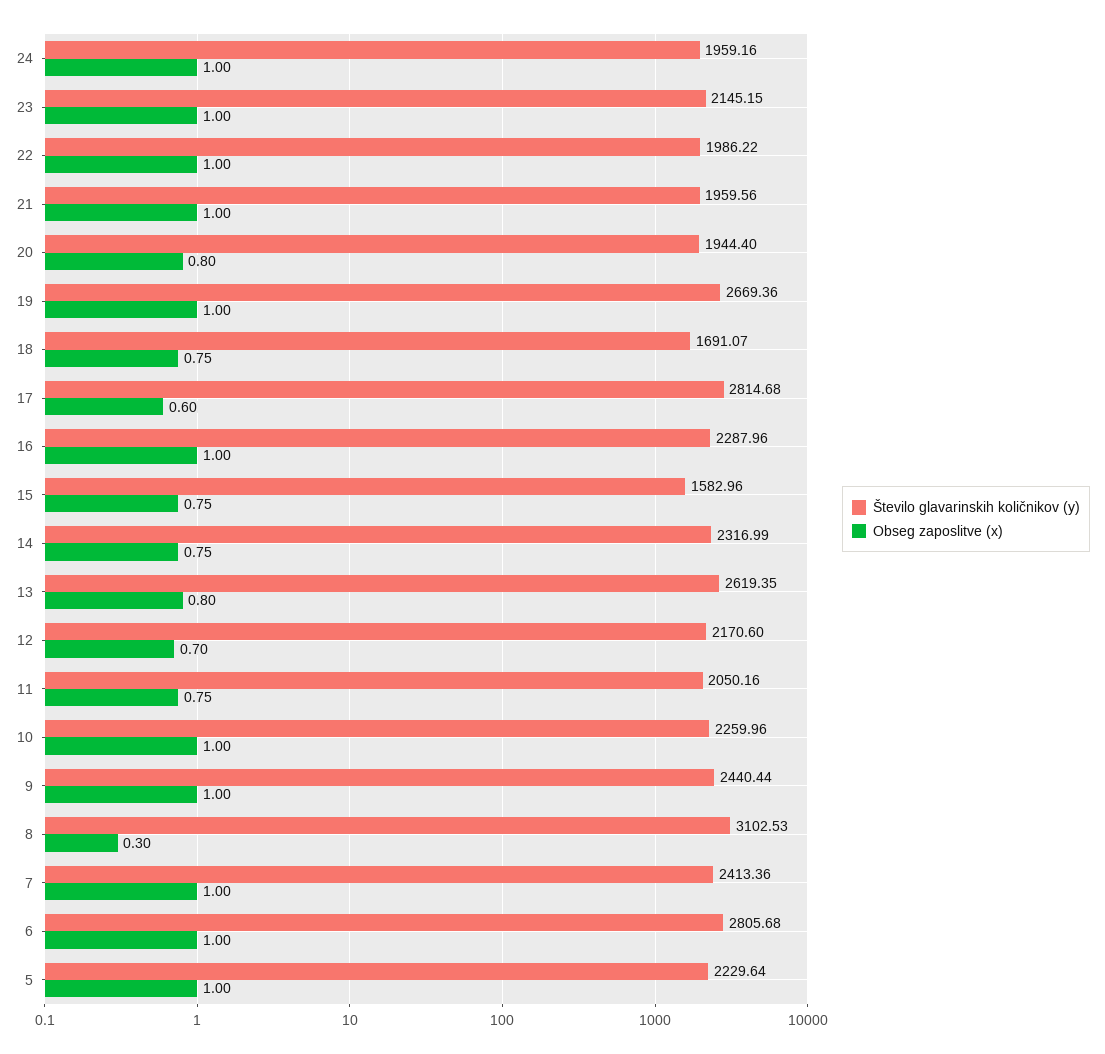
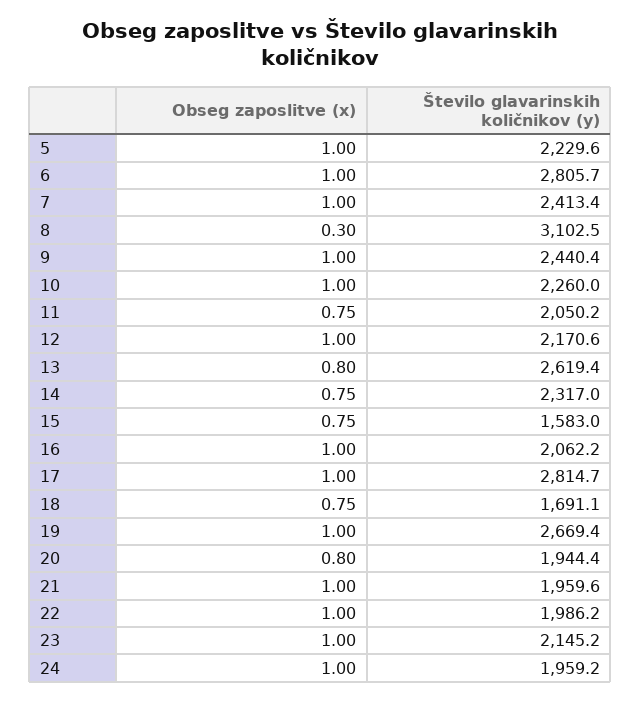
  {
    "Število glavarinskih količnikov (y)": {
      "24": 1959.16,
      "23": 2145.15,
      "22": 1986.22,
      "21": 1959.56,
      "20": 1944.4,
      "19": 2669.36,
      "18": 1691.07,
      "17": 2814.68,
-     "16": 2287.96,
+     "16": 2062.2,
      "15": 1582.96,
      "14": 2316.99,
      "13": 2619.35,
      "12": 2170.6,
      "11": 2050.16,
      "10": 2259.96,
      "9": 2440.44,
      "8": 3102.53,
      "7": 2413.36,
      "6": 2805.68,
      "5": 2229.64
    },
    "Obseg zaposlitve (x)": {
      "24": 1,
      "23": 1,
      "22": 1,
      "21": 1,
      "20": 0.8,
      "19": 1,
      "18": 0.75,
-     "17": 0.6,
+     "17": 1,
      "16": 1,
      "15": 0.75,
      "14": 0.75,
      "13": 0.8,
-     "12": 0.7,
+     "12": 1,
      "11": 0.75,
      "10": 1,
      "9": 1,
      "8": 0.3,
      "7": 1,
      "6": 1,
      "5": 1
    }
  }

